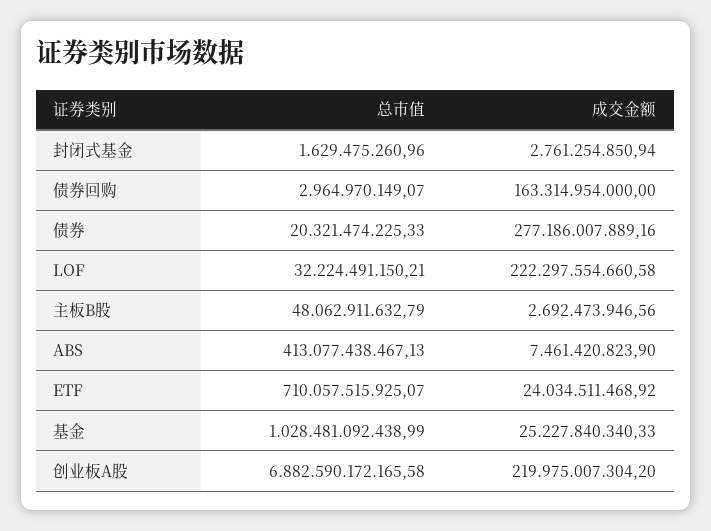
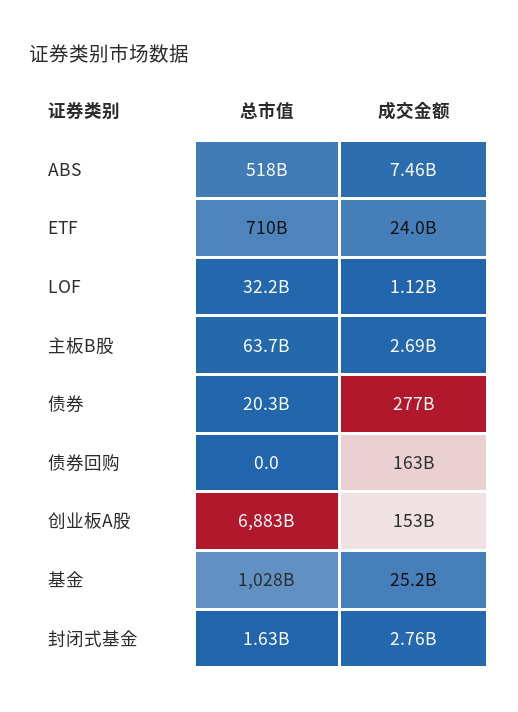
  {
    "总市值": {
      "封闭式基金": 1629475260.96,
-     "债券回购": 2964970149.07,
+     "债券回购": 0,
      "债券": 20321474225.33,
      "LOF": 32224491150.21,
-     "主板B股": 48062911632.79,
+     "主板B股": 63700000000,
-     "ABS": 413077438467.13,
+     "ABS": 518000000000,
      "ETF": 710057515925.07,
      "基金": 1028481092438.99,
      "创业板A股": 6882590172165.58
    },
    "成交金额": {
      "封闭式基金": 2761254850.94,
      "债券回购": 163314954000,
      "债券": 277186007889.16,
-     "LOF": 222297554660.58,
+     "LOF": 1120000000,
      "主板B股": 2692473946.56,
      "ABS": 7461420823.9,
      "ETF": 24034511468.92,
      "基金": 25227840340.33,
-     "创业板A股": 219975007304.2
+     "创业板A股": 153000000000
    }
  }

